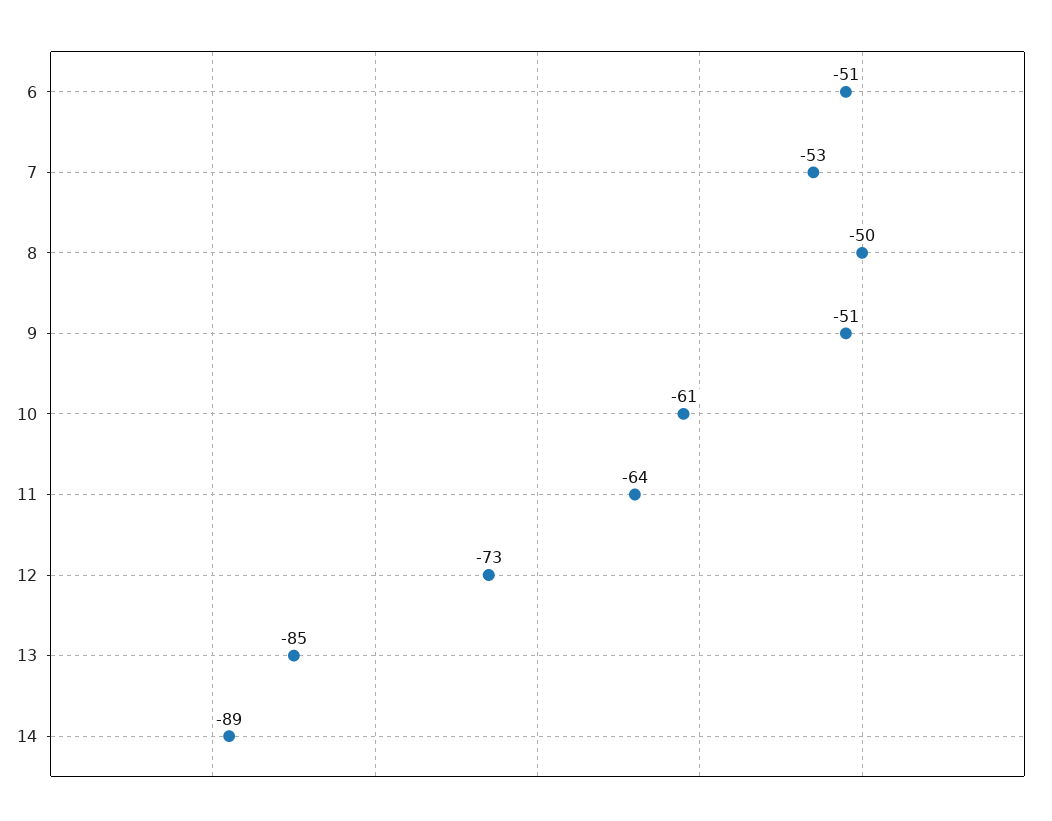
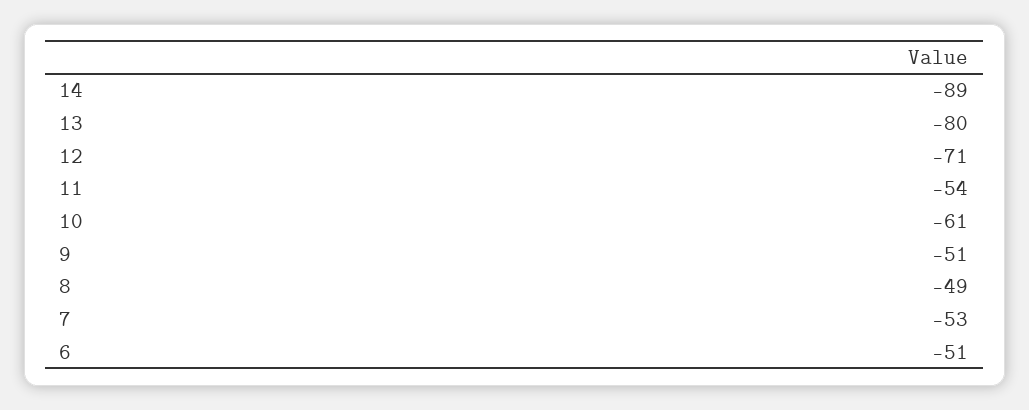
  {
    "6": -51,
    "7": -53,
-   "8": -50,
+   "8": -49,
    "9": -51,
    "10": -61,
-   "11": -64,
+   "11": -54,
-   "12": -73,
+   "12": -71,
-   "13": -85,
+   "13": -80,
    "14": -89
  }

